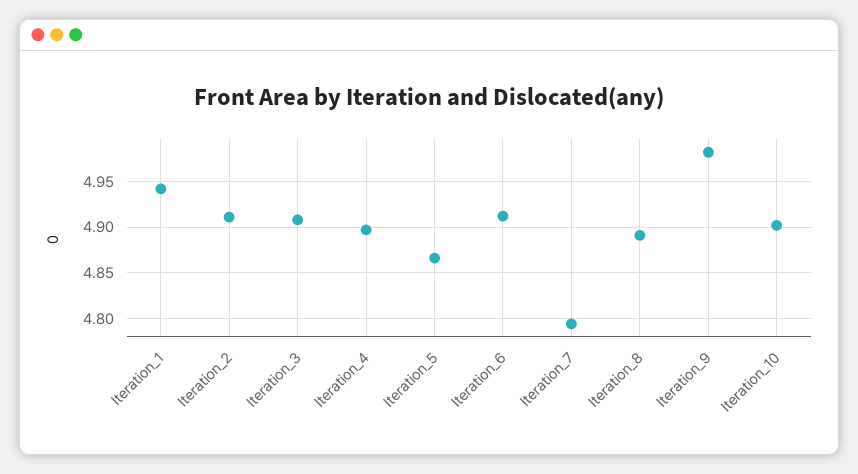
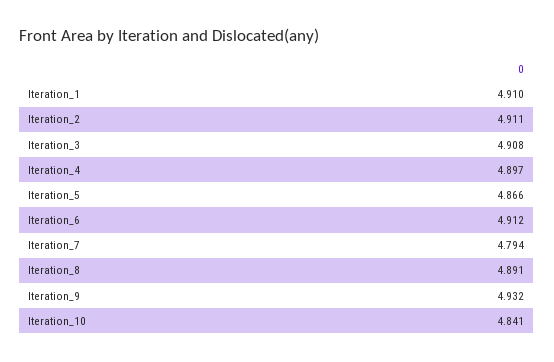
  {
-   "Iteration_1": 4.94,
+   "Iteration_1": 4.91,
    "Iteration_2": 4.911,
    "Iteration_3": 4.908,
    "Iteration_4": 4.897,
    "Iteration_5": 4.866,
    "Iteration_6": 4.912,
    "Iteration_7": 4.794,
    "Iteration_8": 4.891,
-   "Iteration_9": 4.98,
+   "Iteration_9": 4.932,
-   "Iteration_10": 4.9
+   "Iteration_10": 4.841
  }

